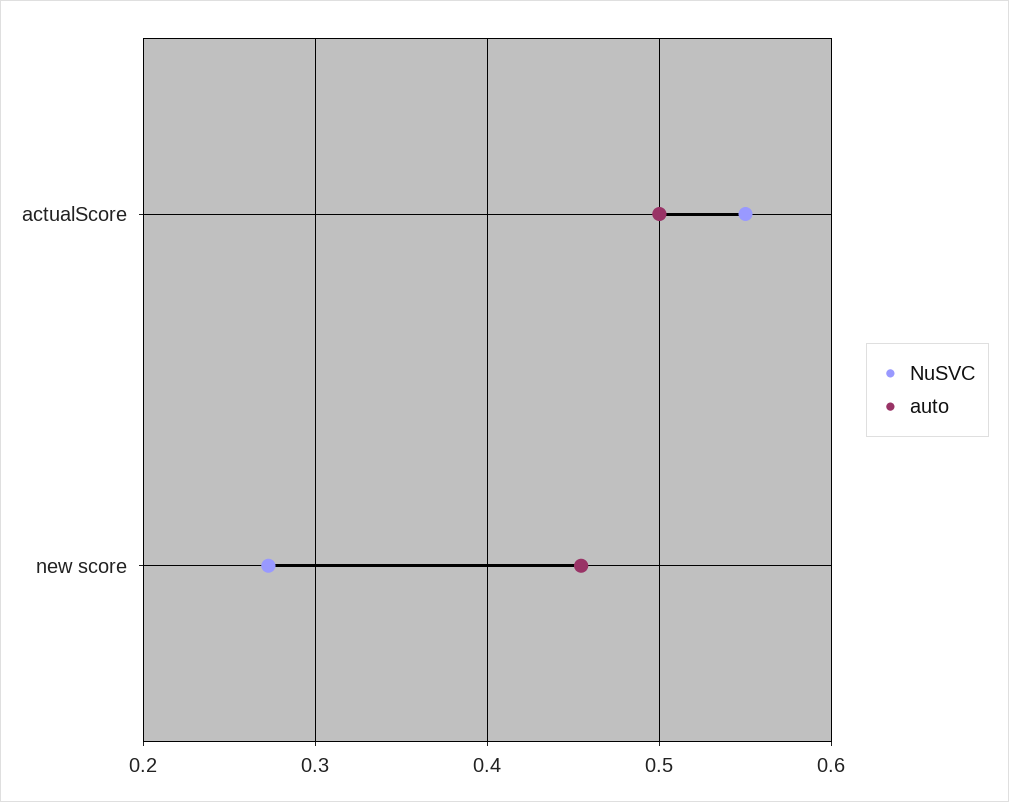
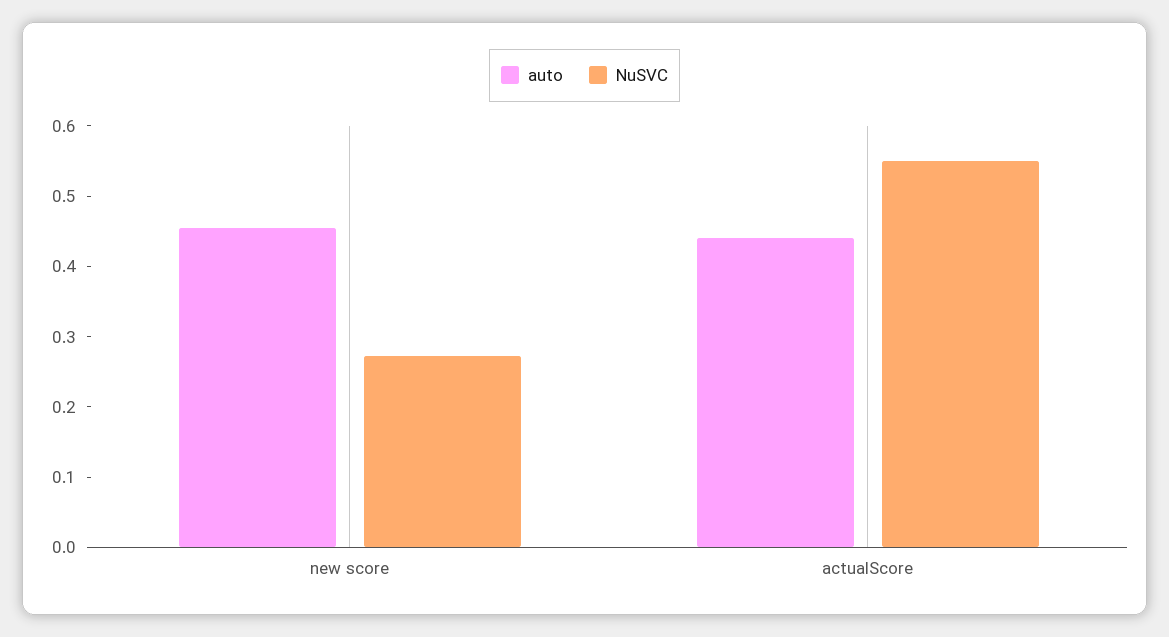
  {
    "NuSVC": {
      "actualScore": 0.55,
      "new score": 0.27
    },
    "auto": {
-     "actualScore": 0.5,
+     "actualScore": 0.44,
      "new score": 0.45
    }
  }

